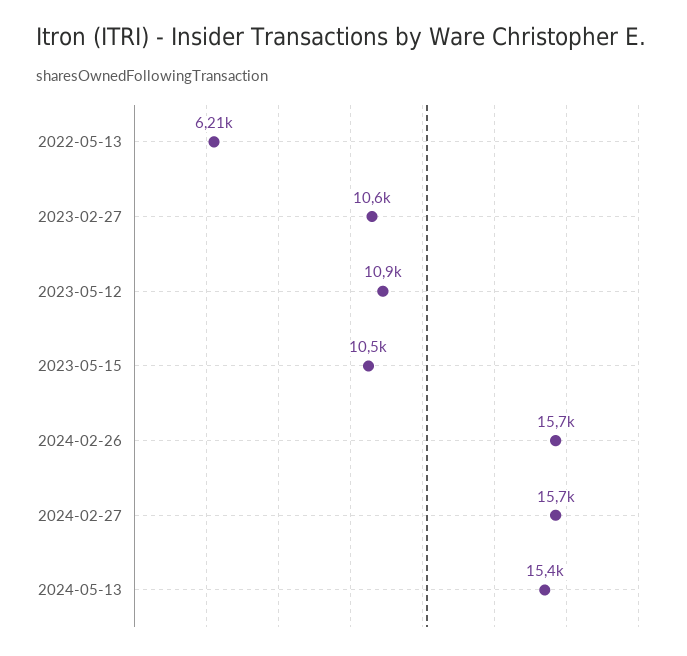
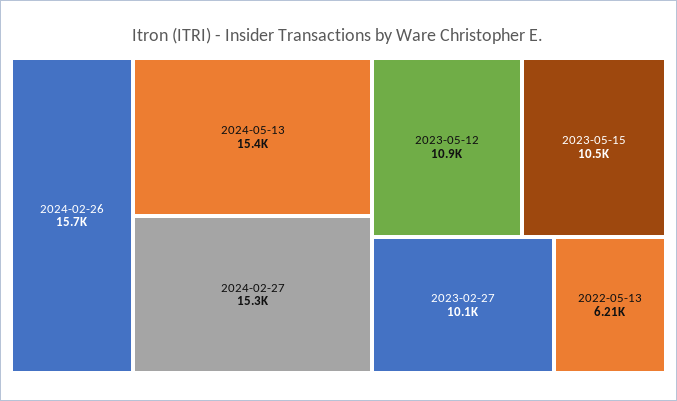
  {
    "2022-05-13": 6210,
-   "2023-02-27": 10600,
+   "2023-02-27": 10100,
    "2023-05-12": 10900,
    "2023-05-15": 10500,
    "2024-02-26": 15700,
-   "2024-02-27": 15700,
+   "2024-02-27": 15300,
    "2024-05-13": 15400
  }

